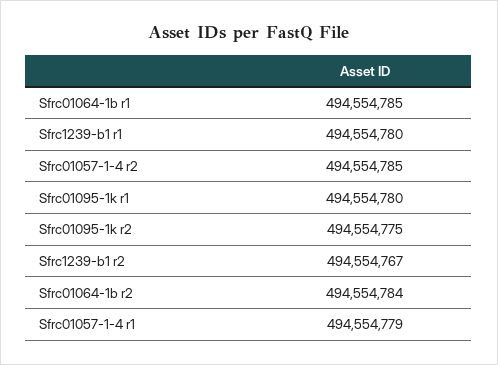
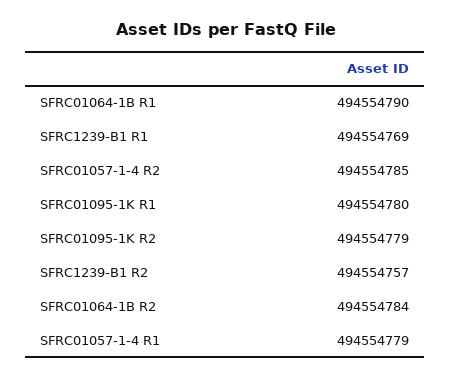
  {
-   "Sfrc01064-1b r1": 494554785,
+   "Sfrc01064-1b r1": 494554790,
-   "Sfrc1239-b1 r1": 494554780,
+   "Sfrc1239-b1 r1": 494554769,
    "Sfrc01057-1-4 r2": 494554785,
    "Sfrc01095-1k r1": 494554780,
-   "Sfrc01095-1k r2": 494554775,
+   "Sfrc01095-1k r2": 494554779,
-   "Sfrc1239-b1 r2": 494554767,
+   "Sfrc1239-b1 r2": 494554757,
    "Sfrc01064-1b r2": 494554784,
    "Sfrc01057-1-4 r1": 494554779
  }

